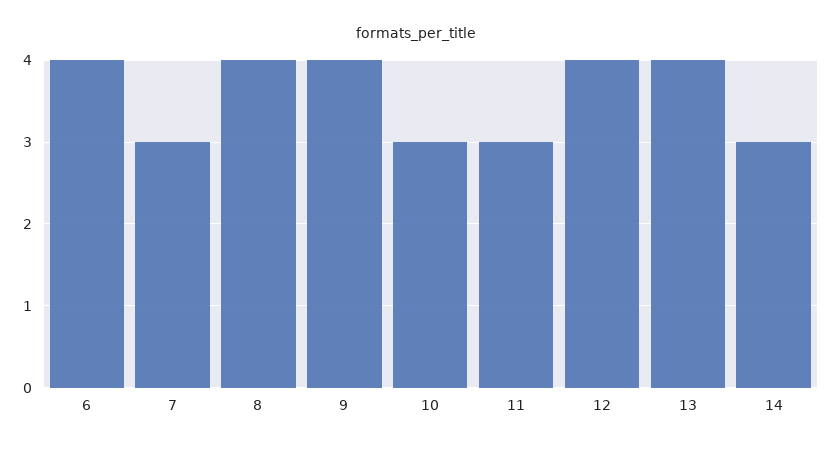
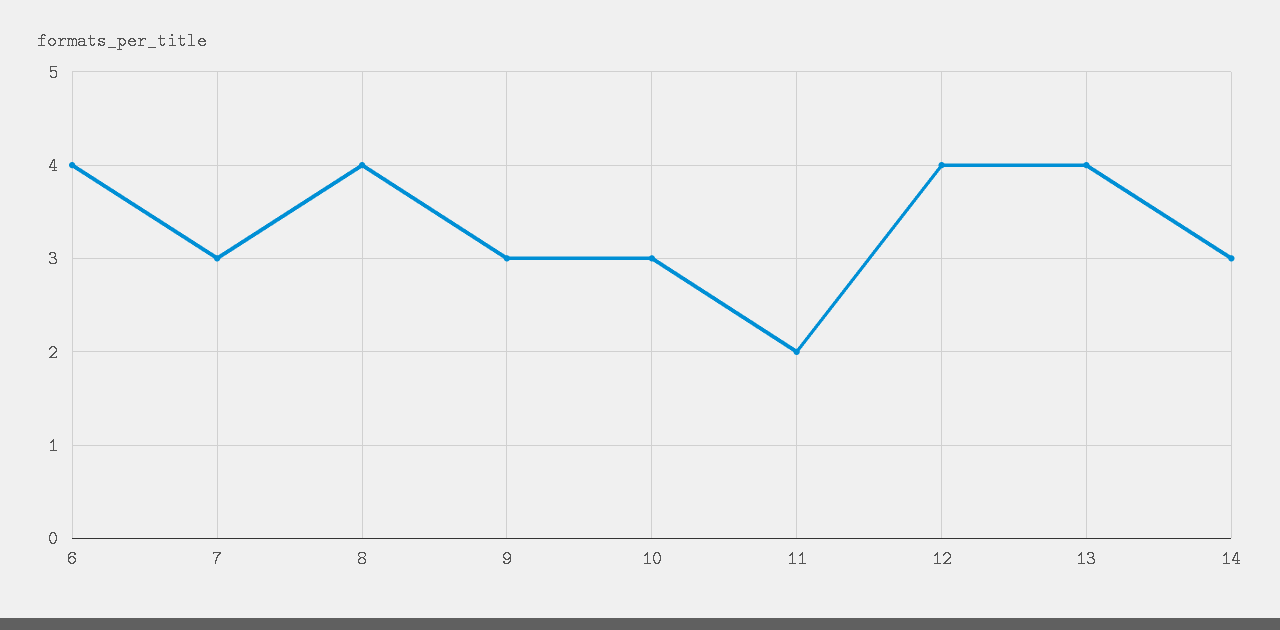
  {
    "6": 4,
    "7": 3,
    "8": 4,
-   "9": 4,
+   "9": 3,
    "10": 3,
-   "11": 3,
+   "11": 2,
    "12": 4,
    "13": 4,
    "14": 3
  }

